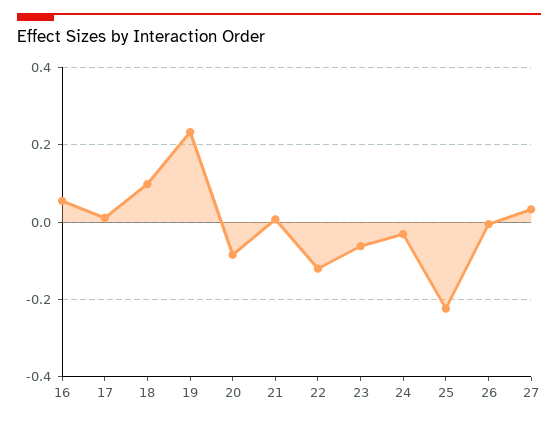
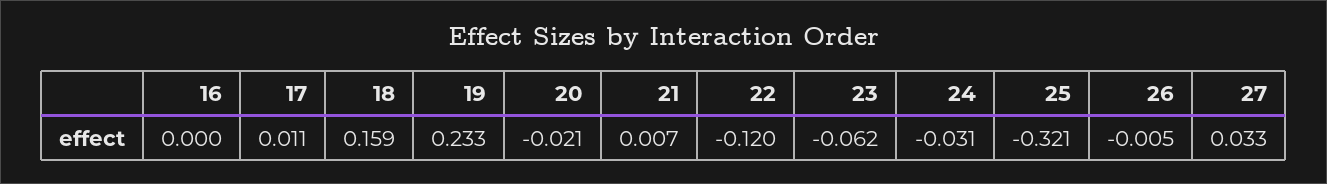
  {
-   "16": 0.06,
+   "16": 0,
    "17": 0.011,
-   "18": 0.1,
+   "18": 0.159,
    "19": 0.233,
-   "20": -0.08,
+   "20": -0.021,
    "21": 0.007,
    "22": -0.12,
    "23": -0.062,
    "24": -0.031,
-   "25": -0.22,
+   "25": -0.321,
    "26": -0.005,
    "27": 0.033
  }

